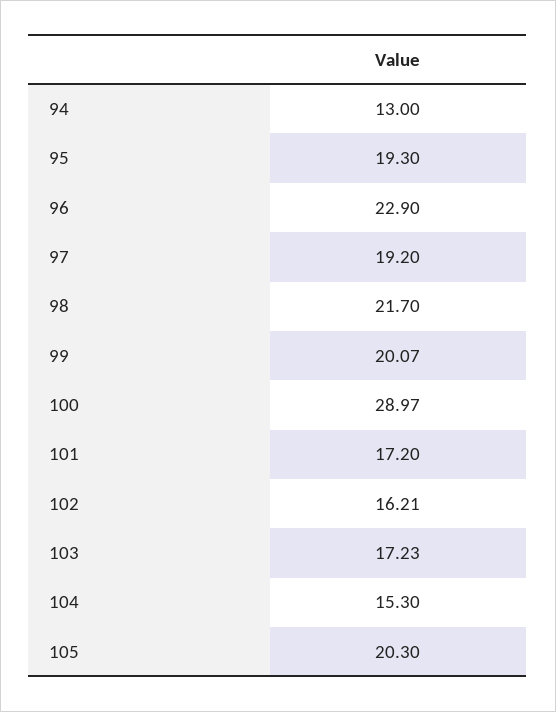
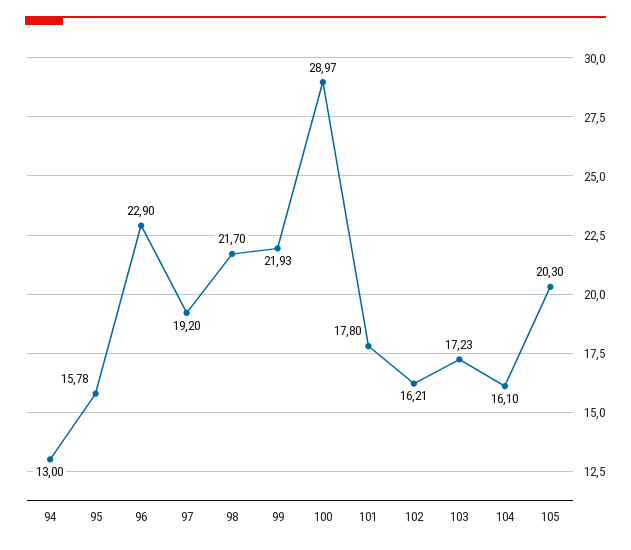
  {
    "94": 13,
-   "95": 19.3,
+   "95": 15.78,
    "96": 22.9,
    "97": 19.2,
    "98": 21.7,
-   "99": 20.07,
+   "99": 21.93,
    "100": 28.97,
-   "101": 17.2,
+   "101": 17.8,
    "102": 16.21,
    "103": 17.23,
-   "104": 15.3,
+   "104": 16.1,
    "105": 20.3
  }

